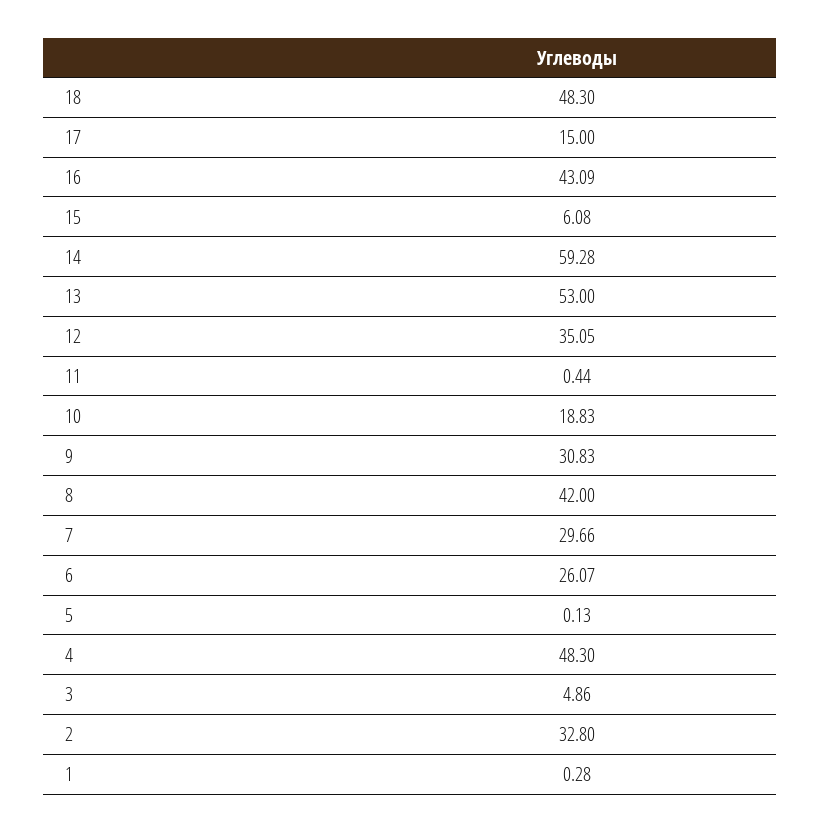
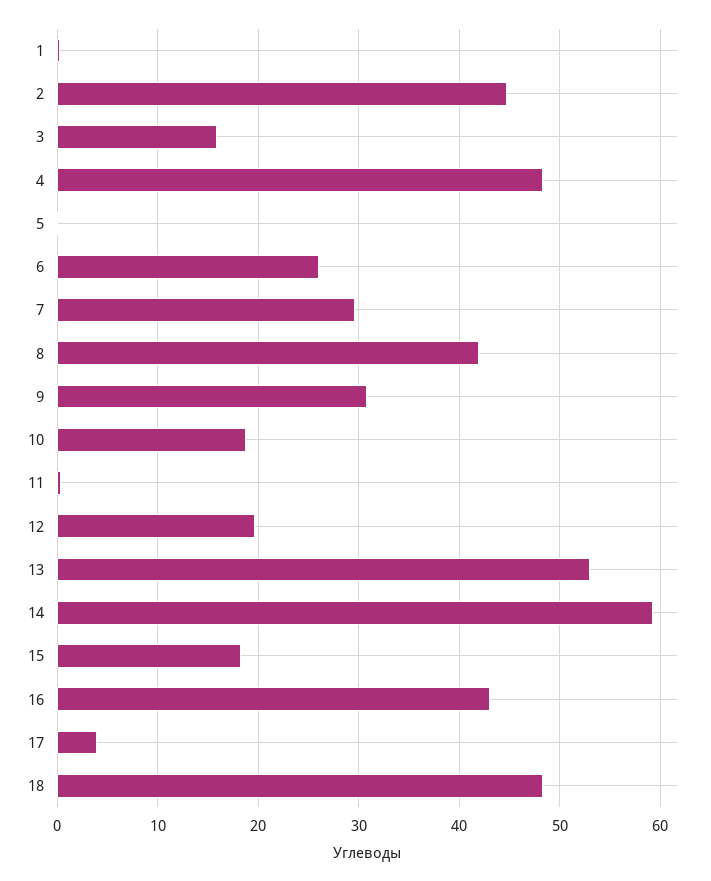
  {
    "18": 48.3,
-   "17": 15,
+   "17": 4,
    "16": 43.09,
-   "15": 6.08,
+   "15": 18,
    "14": 59.28,
    "13": 53,
-   "12": 35.05,
+   "12": 20,
    "11": 0.44,
    "10": 18.83,
    "9": 30.83,
    "8": 42,
    "7": 29.66,
    "6": 26.07,
    "5": 0.13,
    "4": 48.3,
-   "3": 4.86,
+   "3": 16,
-   "2": 32.8,
+   "2": 45,
    "1": 0.28
  }

